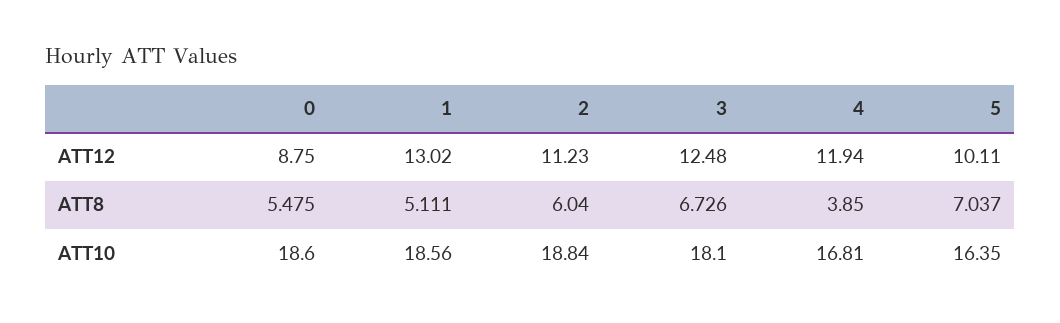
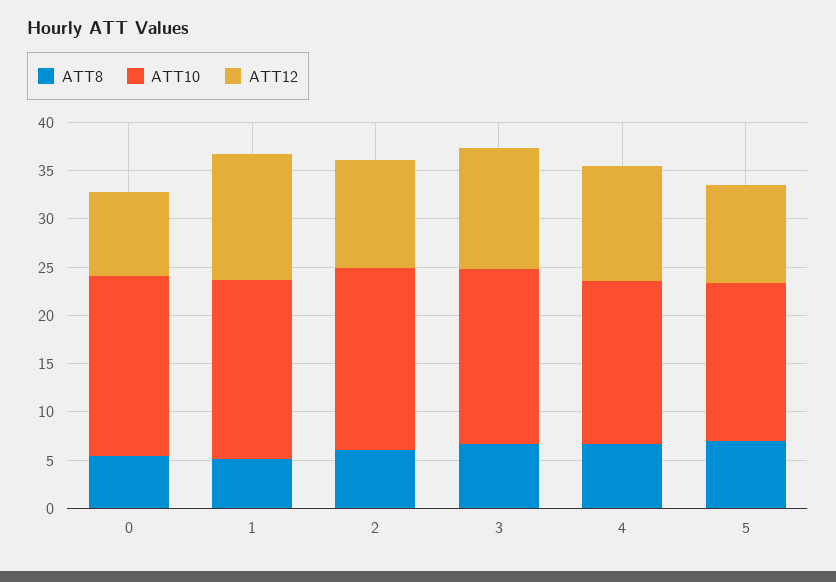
  {
    "ATT12": {
      "0": 8.75,
      "1": 13.02,
      "2": 11.23,
      "3": 12.48,
      "4": 11.94,
      "5": 10.11
    },
    "ATT8": {
      "0": 5.475,
      "1": 5.111,
      "2": 6.04,
      "3": 6.726,
-     "4": 3.85,
+     "4": 7,
      "5": 7.037
    },
    "ATT10": {
      "0": 18.6,
      "1": 18.56,
      "2": 18.84,
      "3": 18.1,
      "4": 16.81,
      "5": 16.35
    }
  }

